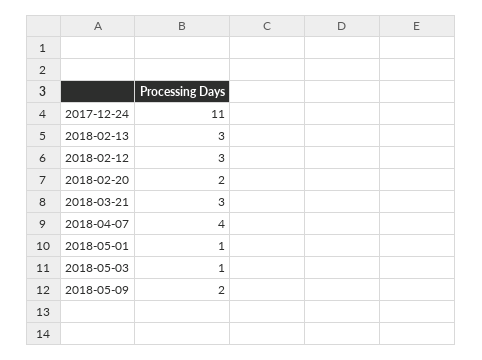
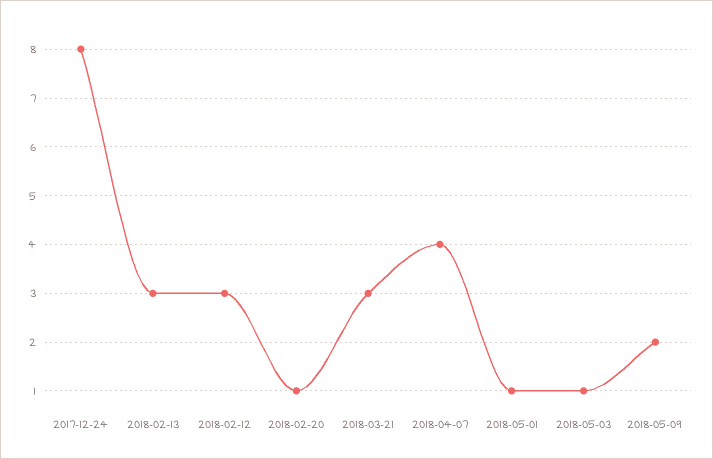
  {
-   "2017-12-24": 11,
+   "2017-12-24": 8,
    "2018-02-13": 3,
    "2018-02-12": 3,
-   "2018-02-20": 2,
+   "2018-02-20": 1,
    "2018-03-21": 3,
    "2018-04-07": 4,
    "2018-05-01": 1,
    "2018-05-03": 1,
    "2018-05-09": 2
  }

